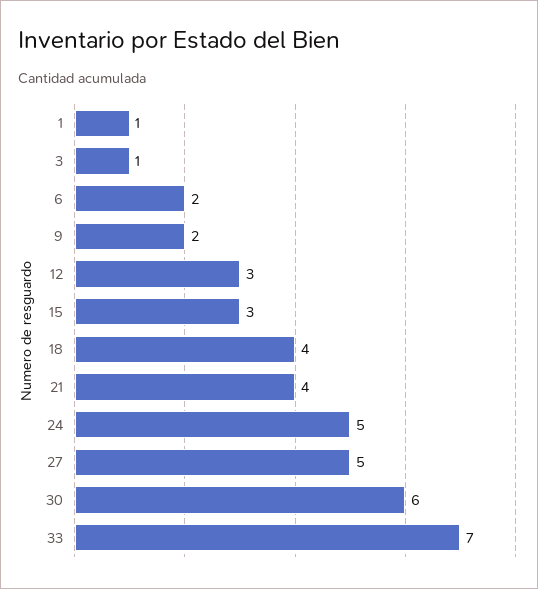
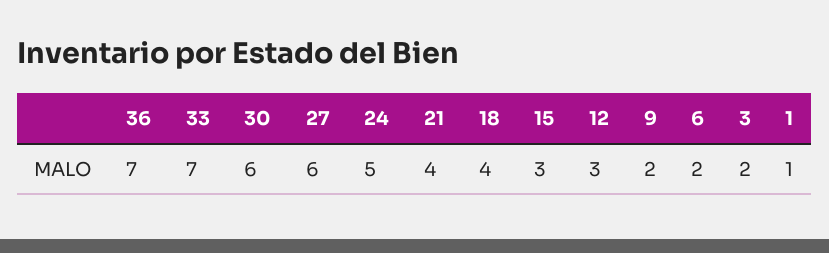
  {
    "1": 1,
-   "3": 1,
+   "3": 2,
    "6": 2,
    "9": 2,
    "12": 3,
    "15": 3,
    "18": 4,
    "21": 4,
    "24": 5,
-   "27": 5,
+   "27": 6,
    "30": 6,
-   "33": 7
+   "33": 7,
+   "36": 7
  }

